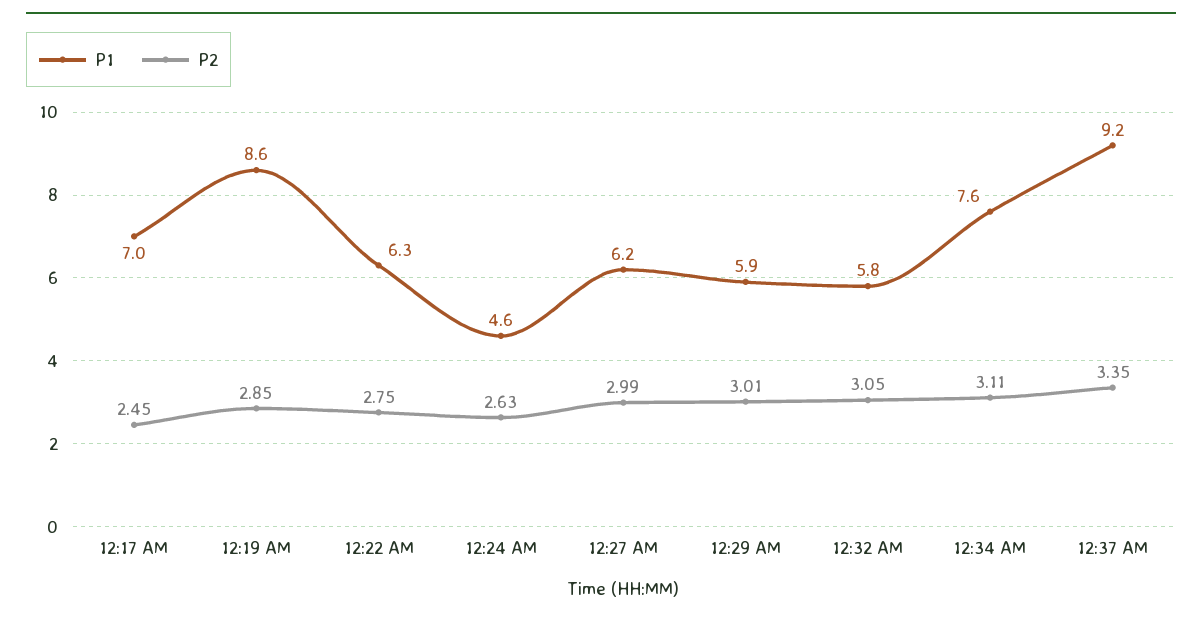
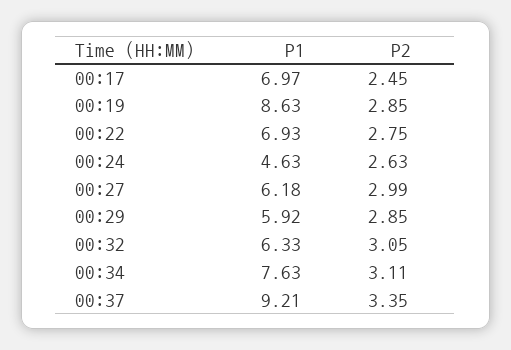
  {
    "P1": {
      "12:17 AM": 6.97,
      "12:19 AM": 8.63,
-     "12:22 AM": 6.3,
+     "12:22 AM": 6.93,
      "12:24 AM": 4.63,
      "12:27 AM": 6.18,
      "12:29 AM": 5.92,
-     "12:32 AM": 5.8,
+     "12:32 AM": 6.33,
      "12:34 AM": 7.63,
      "12:37 AM": 9.21
    },
    "P2": {
      "12:17 AM": 2.45,
      "12:19 AM": 2.85,
      "12:22 AM": 2.75,
      "12:24 AM": 2.63,
      "12:27 AM": 2.99,
-     "12:29 AM": 3.01,
+     "12:29 AM": 2.85,
      "12:32 AM": 3.05,
      "12:34 AM": 3.11,
      "12:37 AM": 3.35
    }
  }

